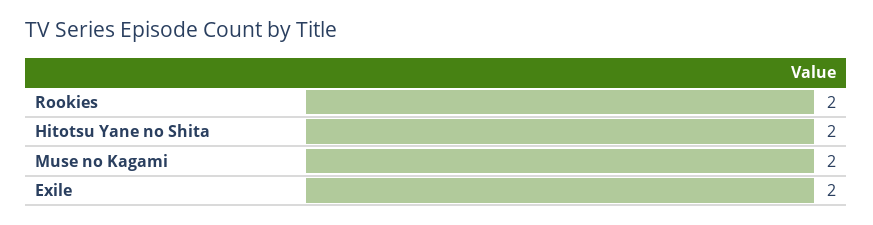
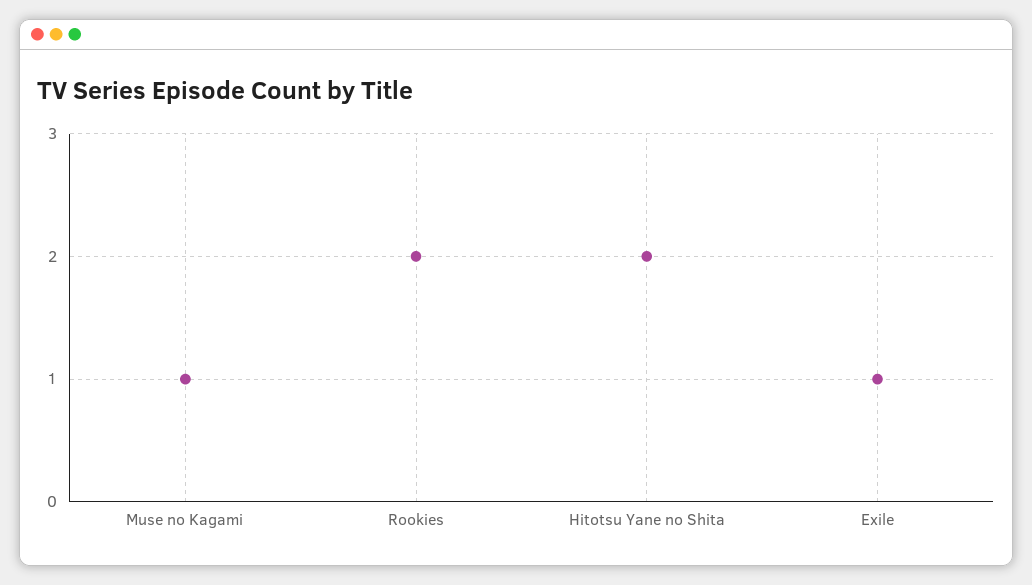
  {
    "Rookies": 2,
    "Hitotsu Yane no Shita": 2,
-   "Muse no Kagami": 2,
+   "Muse no Kagami": 1,
-   "Exile": 2
+   "Exile": 1
  }

